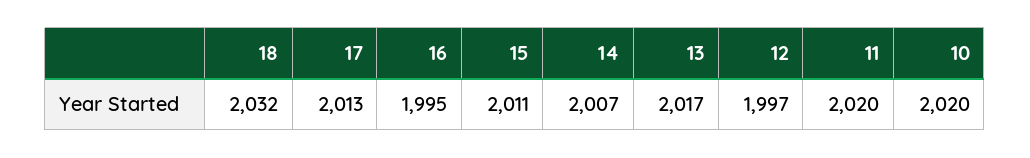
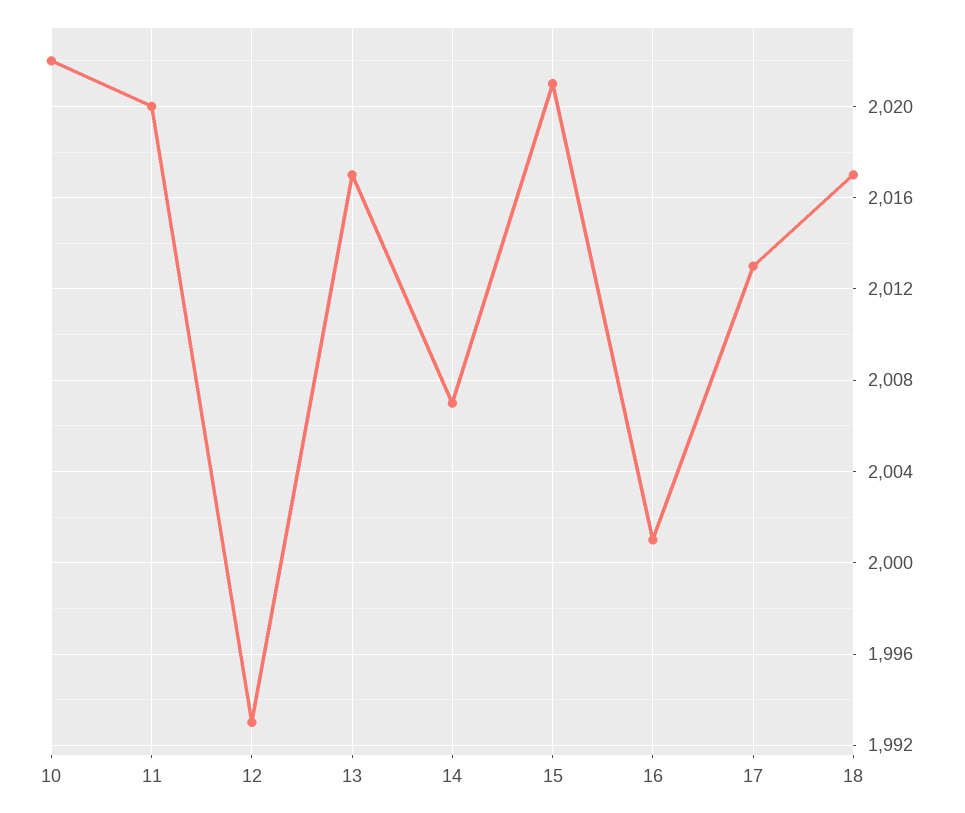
  {
-   "18": 2032,
+   "18": 2017,
    "17": 2013,
-   "16": 1995,
+   "16": 2001,
-   "15": 2011,
+   "15": 2021,
    "14": 2007,
    "13": 2017,
-   "12": 1997,
+   "12": 1993,
    "11": 2020,
-   "10": 2020
+   "10": 2022
  }

